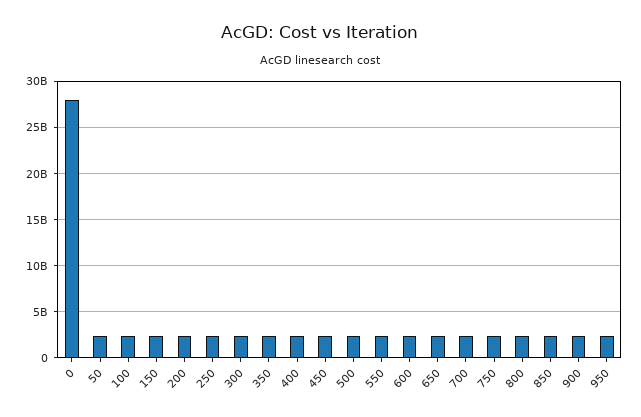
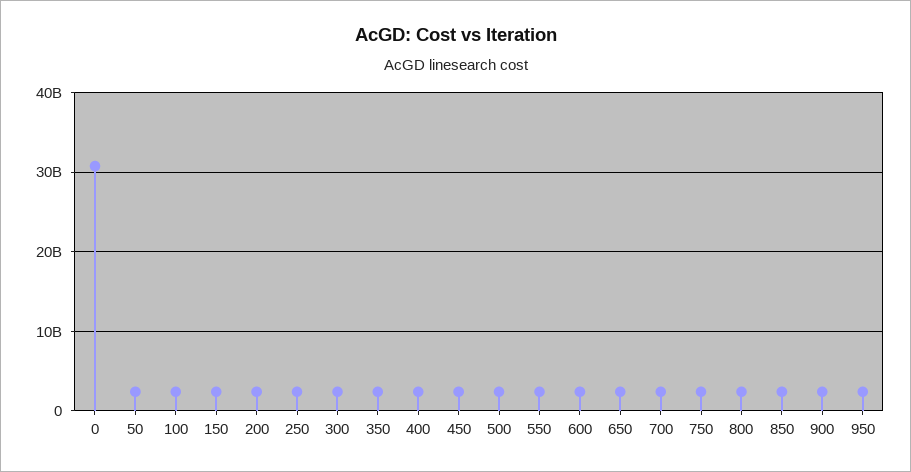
  {
-   "0": 28000000000,
+   "0": 31000000000,
    "50": 2000000000,
    "100": 2000000000,
    "150": 2000000000,
    "200": 2000000000,
    "250": 2000000000,
    "300": 2000000000,
    "350": 2000000000,
    "400": 2000000000,
    "450": 2000000000,
    "500": 2000000000,
    "550": 2000000000,
    "600": 2000000000,
    "650": 2000000000,
    "700": 2000000000,
    "750": 2000000000,
    "800": 2000000000,
    "850": 2000000000,
    "900": 2000000000,
    "950": 2000000000
  }

